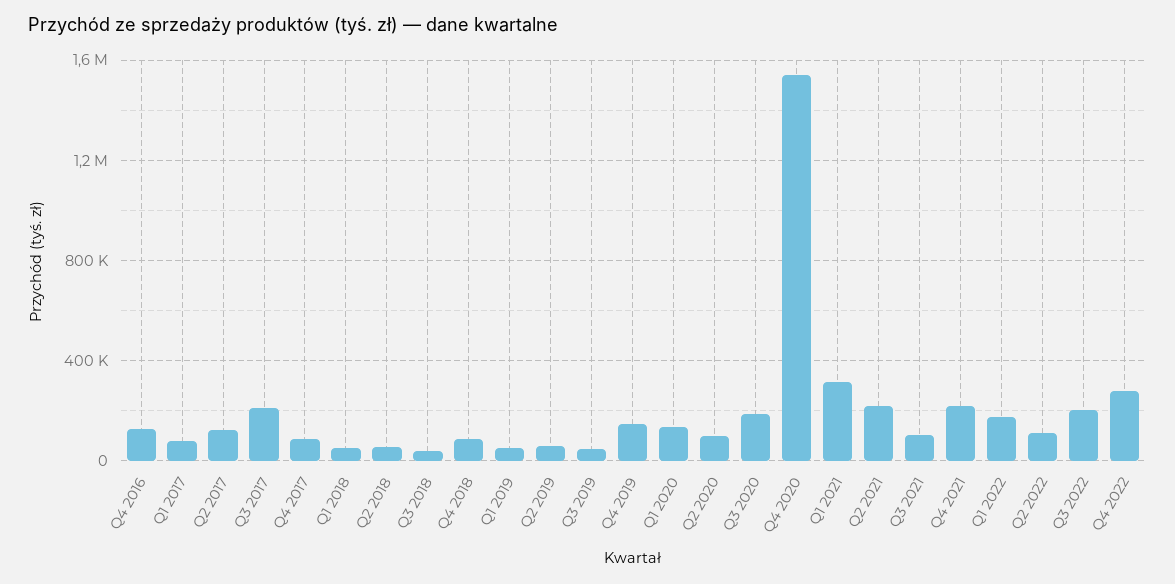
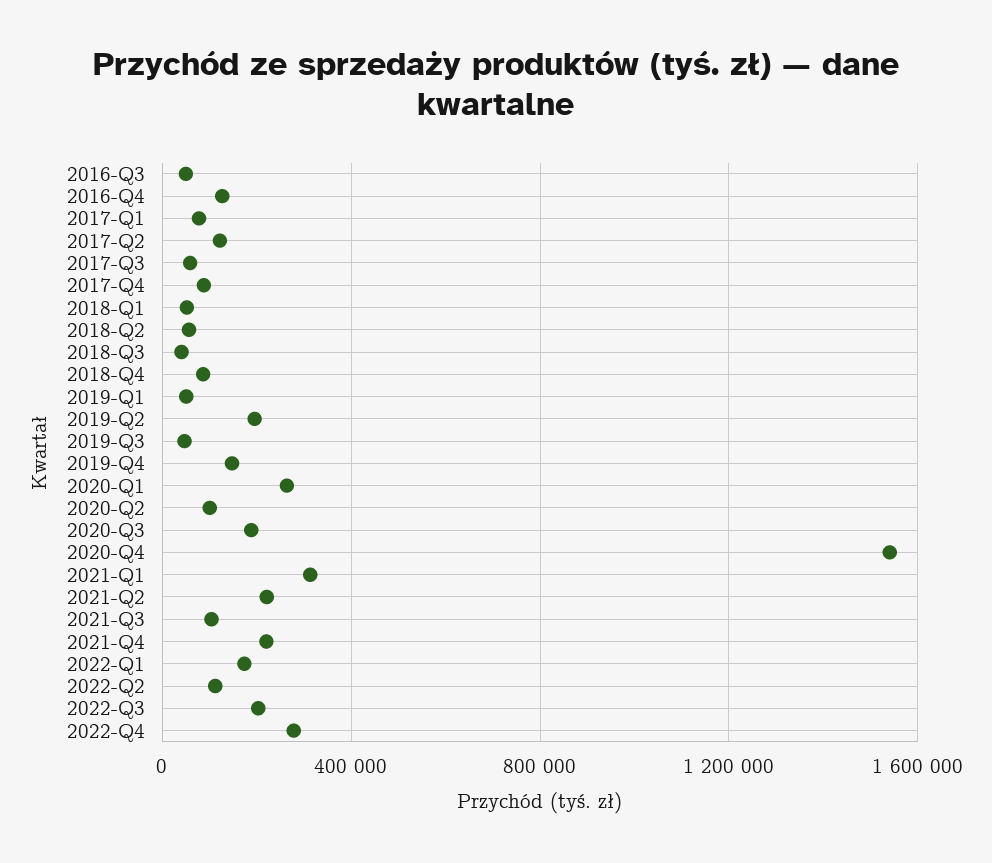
  {
    "Q4 2016": 150000,
    "Q1 2017": 100000,
    "Q2 2017": 100000,
-   "Q3 2017": 200000,
+   "Q3 2017": 50000,
    "Q4 2017": 100000,
    "Q1 2018": 50000,
    "Q2 2018": 50000,
    "Q3 2018": 50000,
    "Q4 2018": 100000,
    "Q1 2019": 50000,
-   "Q2 2019": 50000,
+   "Q2 2019": 200000,
    "Q3 2019": 50000,
    "Q4 2019": 150000,
-   "Q1 2020": 150000,
+   "Q1 2020": 250000,
    "Q2 2020": 100000,
    "Q3 2020": 200000,
    "Q4 2020": 1550000,
    "Q1 2021": 300000,
    "Q2 2021": 200000,
    "Q3 2021": 100000,
    "Q4 2021": 200000,
    "Q1 2022": 150000,
    "Q2 2022": 100000,
    "Q3 2022": 200000,
-   "Q4 2022": 300000
+   "Q4 2022": 300000,
+   "2016-Q3": 50000
  }

